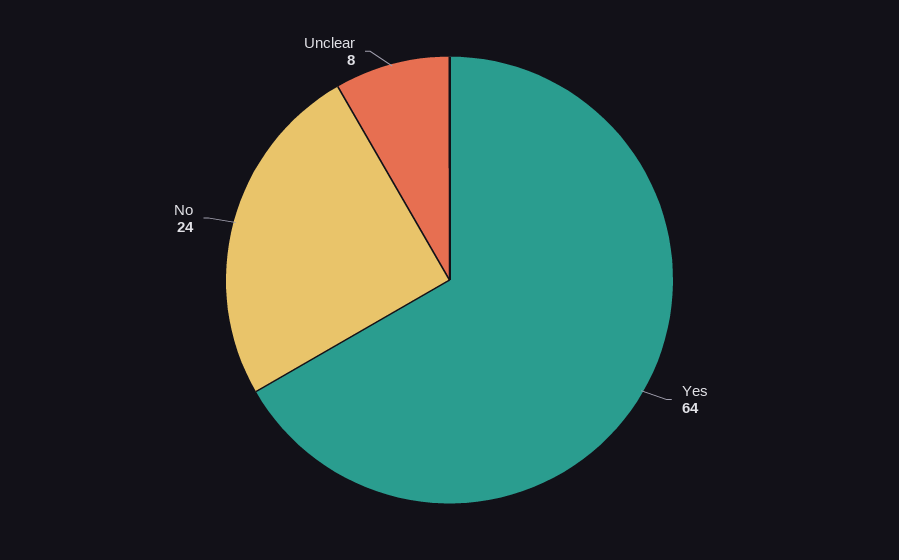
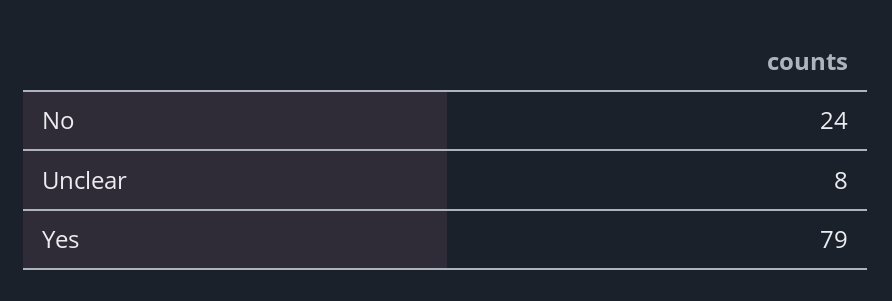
  {
-   "Yes": 64,
+   "Yes": 79,
    "No": 24,
    "Unclear": 8
  }

